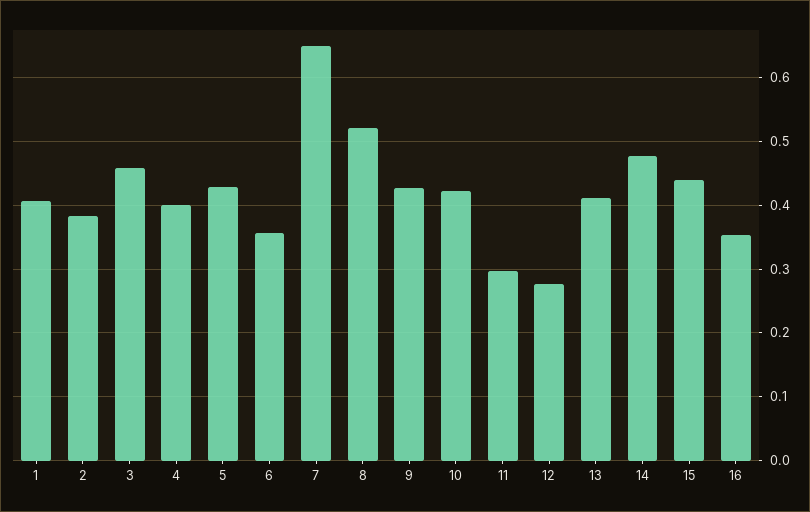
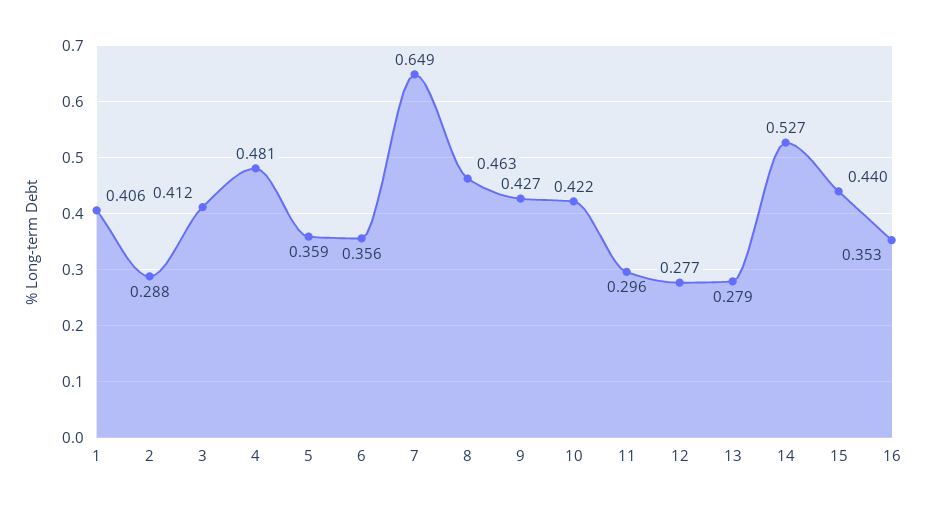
  {
    "1": 0.406,
-   "2": 0.38,
+   "2": 0.288,
-   "3": 0.46,
+   "3": 0.412,
-   "4": 0.4,
+   "4": 0.481,
-   "5": 0.43,
+   "5": 0.359,
    "6": 0.356,
    "7": 0.649,
-   "8": 0.52,
+   "8": 0.463,
    "9": 0.427,
    "10": 0.422,
    "11": 0.296,
    "12": 0.277,
-   "13": 0.41,
+   "13": 0.279,
-   "14": 0.48,
+   "14": 0.527,
    "15": 0.44,
    "16": 0.353
  }

